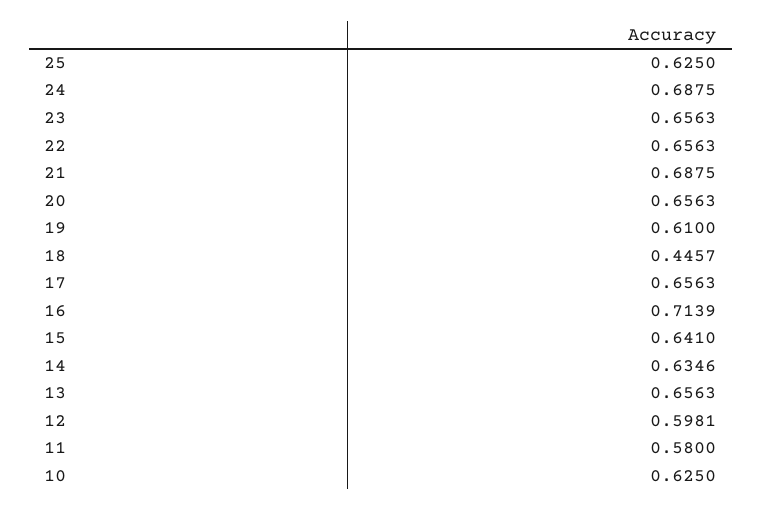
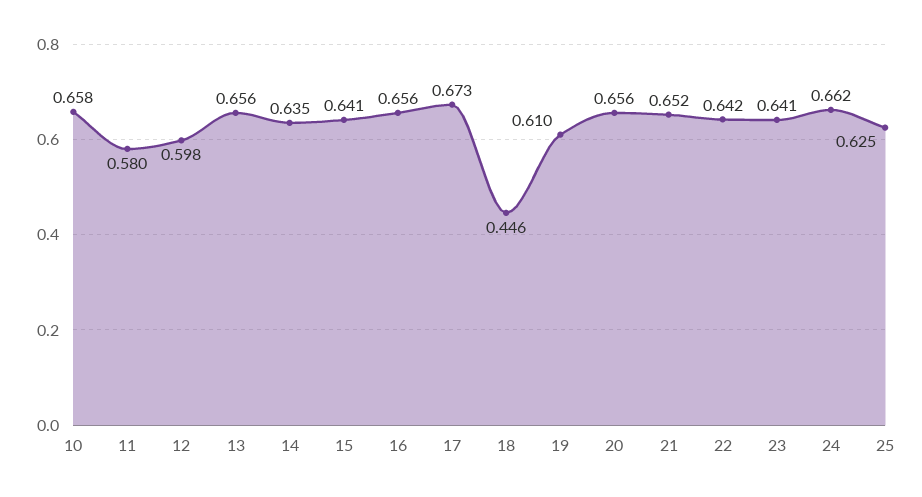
  {
    "25": 0.625,
-   "24": 0.6875,
+   "24": 0.662,
-   "23": 0.6563,
+   "23": 0.641,
-   "22": 0.6563,
+   "22": 0.642,
-   "21": 0.6875,
+   "21": 0.652,
    "20": 0.6563,
    "19": 0.61,
    "18": 0.4457,
-   "17": 0.6563,
+   "17": 0.673,
-   "16": 0.7139,
+   "16": 0.656,
    "15": 0.641,
    "14": 0.6346,
    "13": 0.6563,
    "12": 0.5981,
    "11": 0.58,
-   "10": 0.625
+   "10": 0.658
  }

